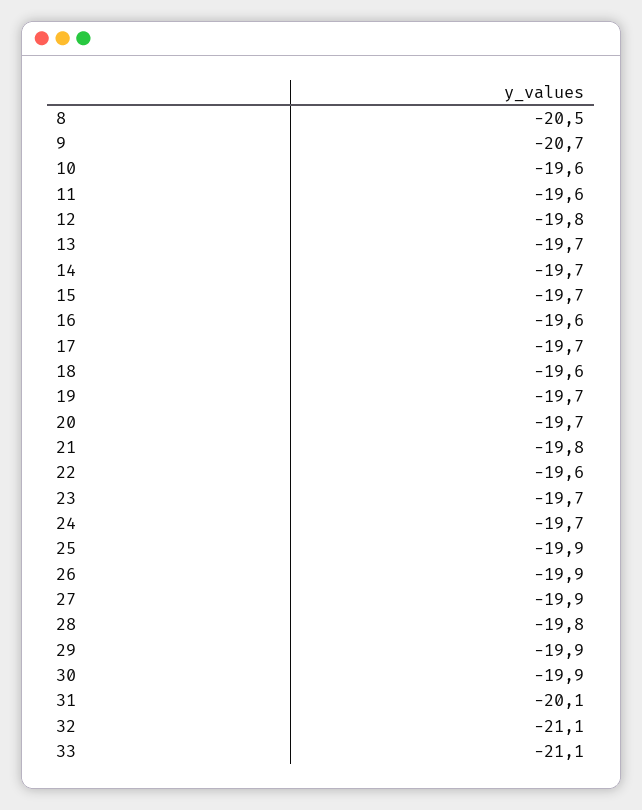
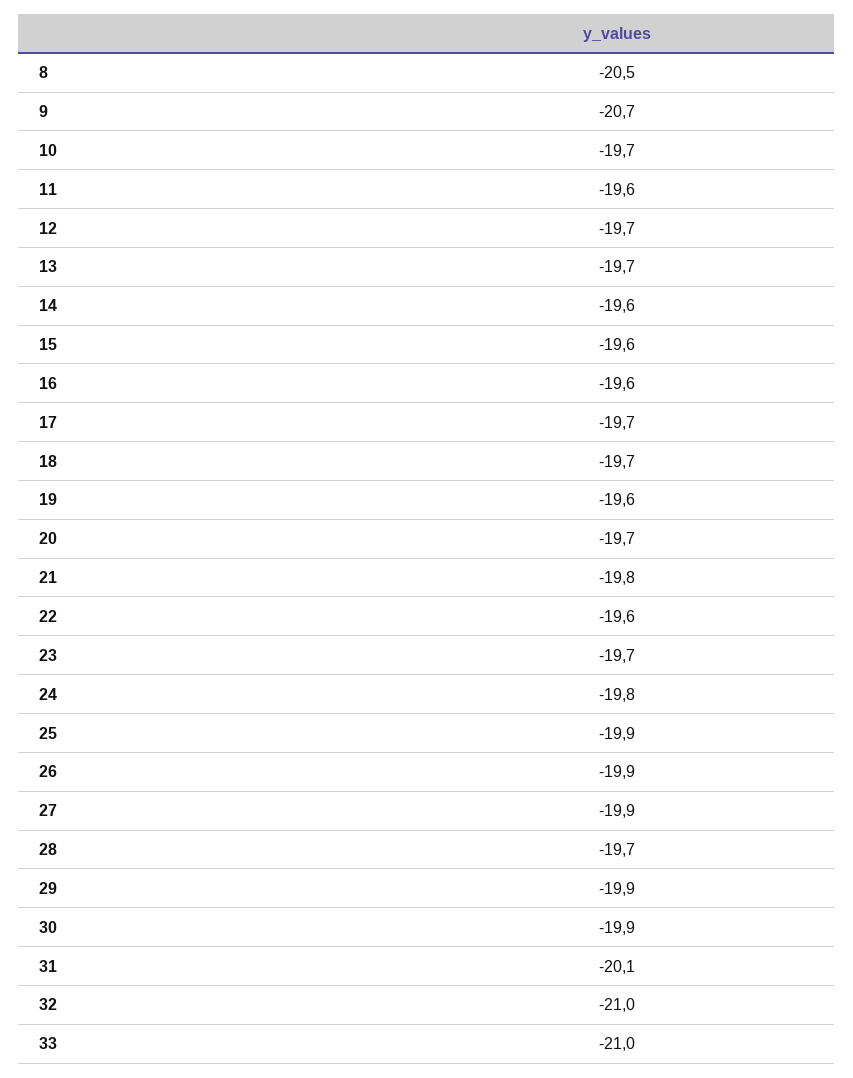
  {
    "8": -20.5,
    "9": -20.7,
-   "10": -19.6,
+   "10": -19.7,
    "11": -19.6,
-   "12": -19.8,
+   "12": -19.7,
    "13": -19.7,
-   "14": -19.7,
+   "14": -19.6,
-   "15": -19.7,
+   "15": -19.6,
    "16": -19.6,
    "17": -19.7,
-   "18": -19.6,
+   "18": -19.7,
-   "19": -19.7,
+   "19": -19.6,
    "20": -19.7,
    "21": -19.8,
    "22": -19.6,
    "23": -19.7,
-   "24": -19.7,
+   "24": -19.8,
    "25": -19.9,
    "26": -19.9,
    "27": -19.9,
-   "28": -19.8,
+   "28": -19.7,
    "29": -19.9,
    "30": -19.9,
    "31": -20.1,
-   "32": -21.1,
+   "32": -21,
-   "33": -21.1
+   "33": -21
  }

